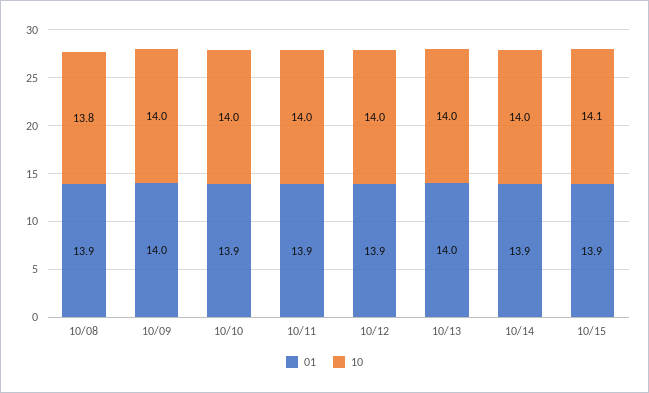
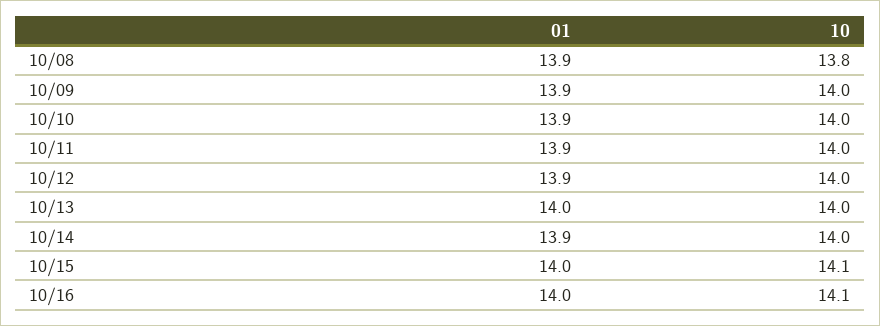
  {
    "01": {
      "10/08": 13.9,
-     "10/09": 14,
+     "10/09": 13.9,
      "10/10": 13.9,
      "10/11": 13.9,
      "10/12": 13.9,
      "10/13": 14,
      "10/14": 13.9,
-     "10/15": 13.9
+     "10/15": 14,
+     "10/16": 14
    },
    "10": {
      "10/08": 13.8,
      "10/09": 14,
      "10/10": 14,
      "10/11": 14,
      "10/12": 14,
      "10/13": 14,
      "10/14": 14,
-     "10/15": 14.1
+     "10/15": 14.1,
+     "10/16": 14.1
    }
  }

